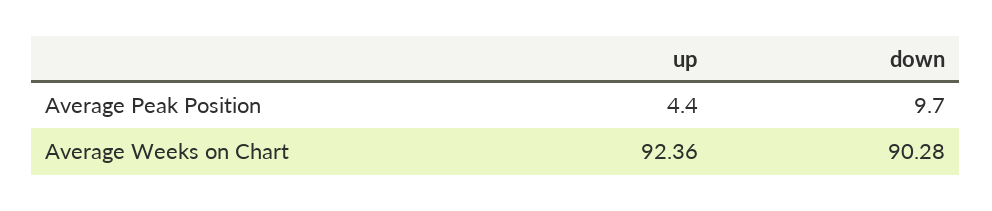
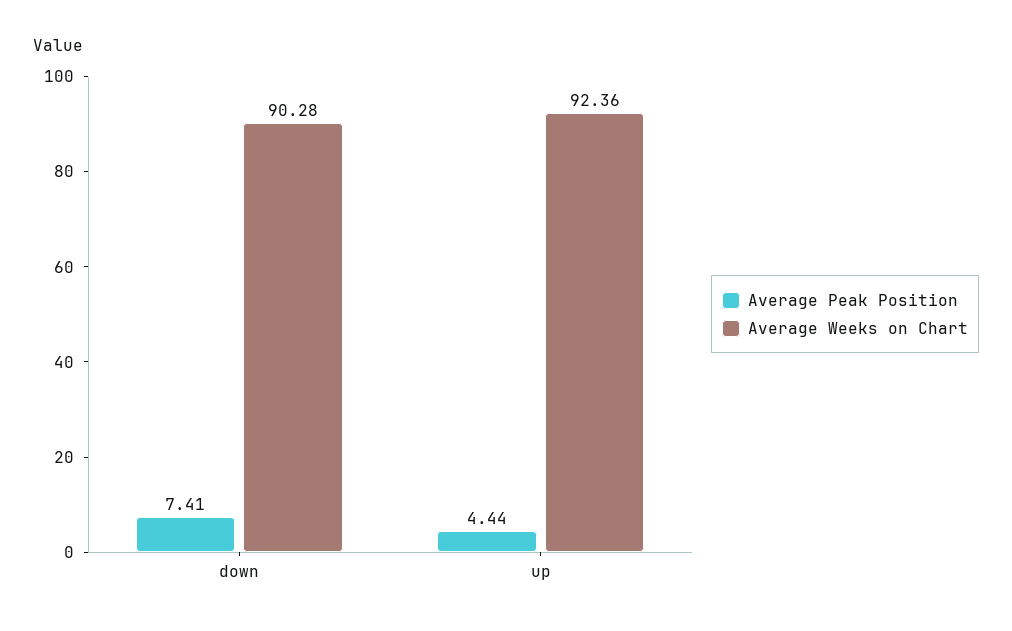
  {
    "Average Peak Position": {
      "up": 4.44,
-     "down": 9.7
+     "down": 7.41
    },
    "Average Weeks on Chart": {
      "up": 92.36,
      "down": 90.28
    }
  }

